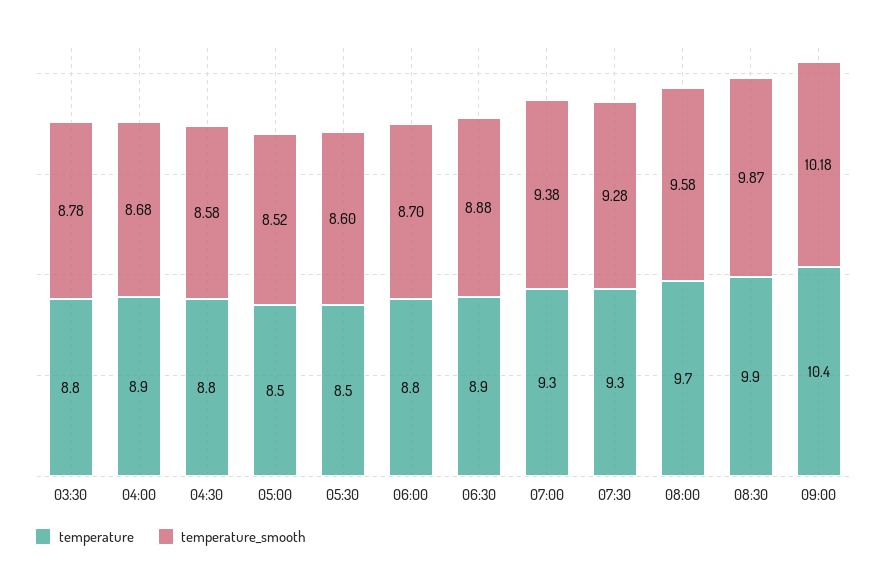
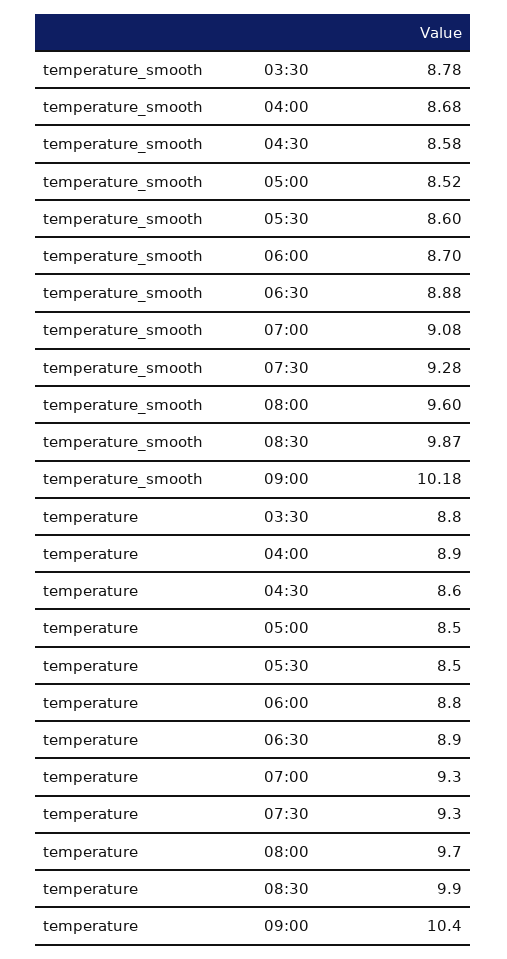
  {
    "temperature": {
      "03:30": 8.8,
      "04:00": 8.9,
-     "04:30": 8.8,
+     "04:30": 8.6,
      "05:00": 8.5,
      "05:30": 8.5,
      "06:00": 8.8,
      "06:30": 8.9,
      "07:00": 9.3,
      "07:30": 9.3,
      "08:00": 9.7,
      "08:30": 9.9,
      "09:00": 10.4
    },
    "temperature_smooth": {
      "03:30": 8.78,
      "04:00": 8.68,
      "04:30": 8.58,
      "05:00": 8.52,
      "05:30": 8.6,
      "06:00": 8.7,
      "06:30": 8.88,
-     "07:00": 9.38,
+     "07:00": 9.08,
      "07:30": 9.28,
-     "08:00": 9.58,
+     "08:00": 9.6,
      "08:30": 9.87,
      "09:00": 10.18
    }
  }

